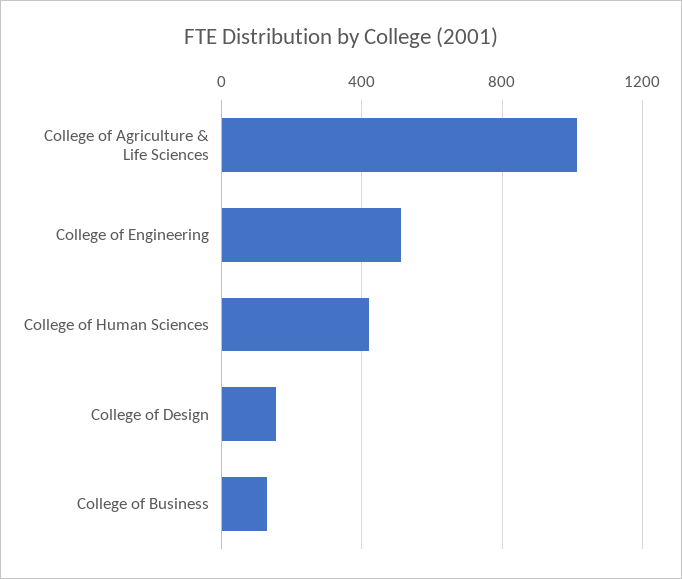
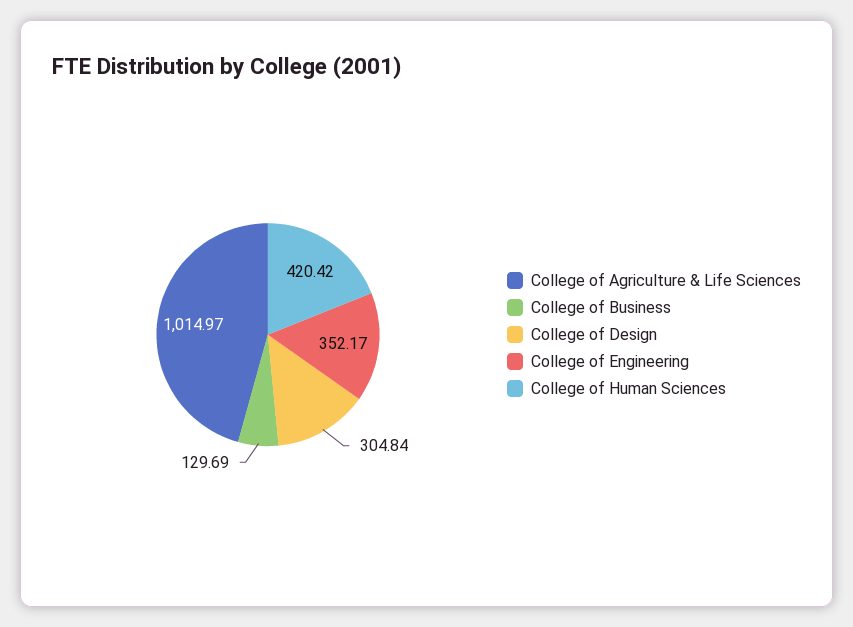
  {
    "College of Agriculture & Life Sciences": 1014.97,
-   "College of Engineering": 500,
+   "College of Engineering": 352.17,
    "College of Human Sciences": 420.42,
-   "College of Design": 150,
+   "College of Design": 304.84,
    "College of Business": 129.69
  }

